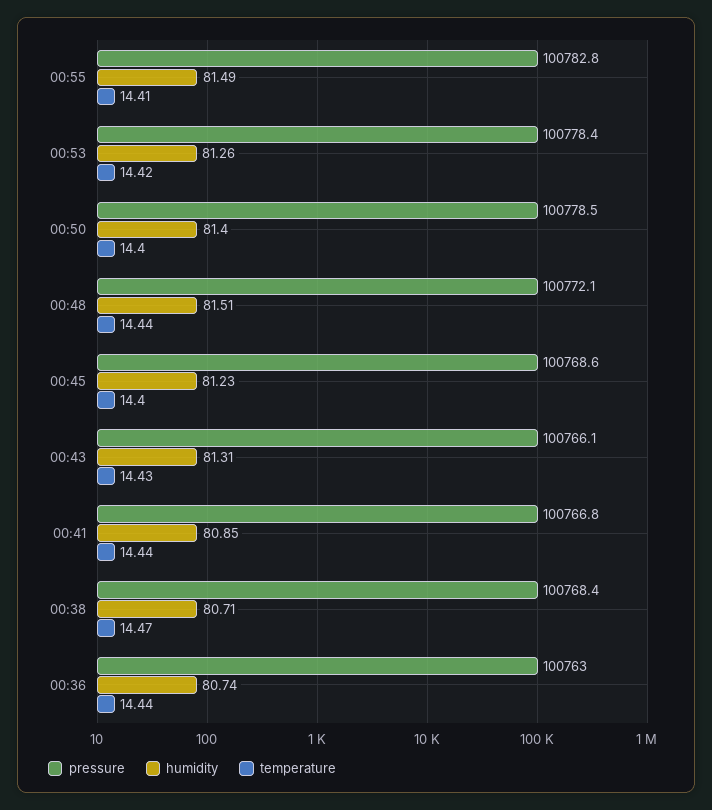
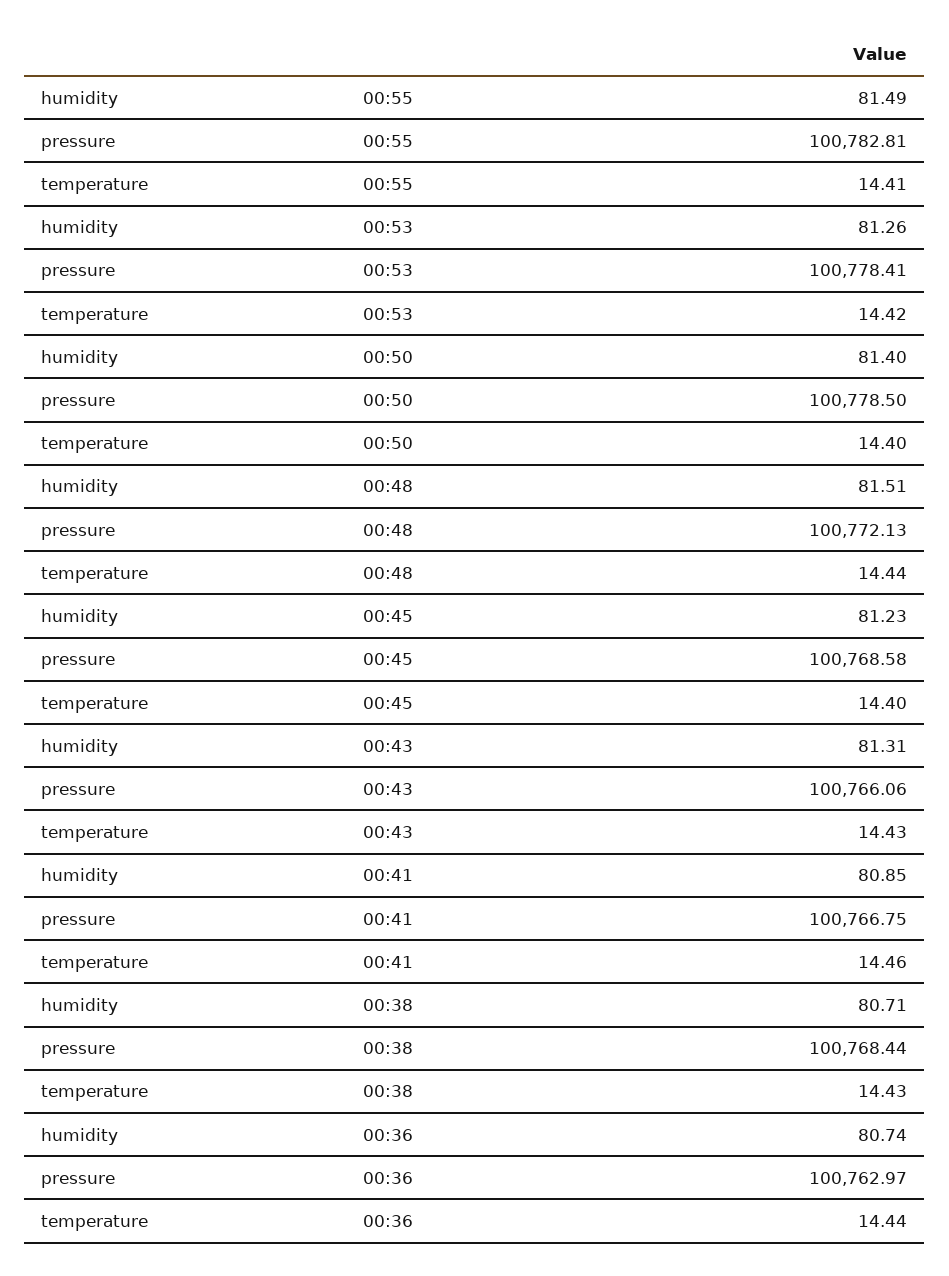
  {
    "pressure": {
      "00:55": 100782.81,
      "00:53": 100778.41,
      "00:50": 100778.5,
      "00:48": 100772.13,
      "00:45": 100768.58,
      "00:43": 100766.06,
      "00:41": 100766.75,
      "00:38": 100768.44,
      "00:36": 100762.97
    },
    "humidity": {
      "00:55": 81.49,
      "00:53": 81.26,
      "00:50": 81.4,
      "00:48": 81.51,
      "00:45": 81.23,
      "00:43": 81.31,
      "00:41": 80.85,
      "00:38": 80.71,
      "00:36": 80.74
    },
    "temperature": {
      "00:55": 14.41,
      "00:53": 14.42,
      "00:50": 14.4,
      "00:48": 14.44,
      "00:45": 14.4,
      "00:43": 14.43,
-     "00:41": 14.44,
+     "00:41": 14.46,
-     "00:38": 14.47,
+     "00:38": 14.43,
      "00:36": 14.44
    }
  }

